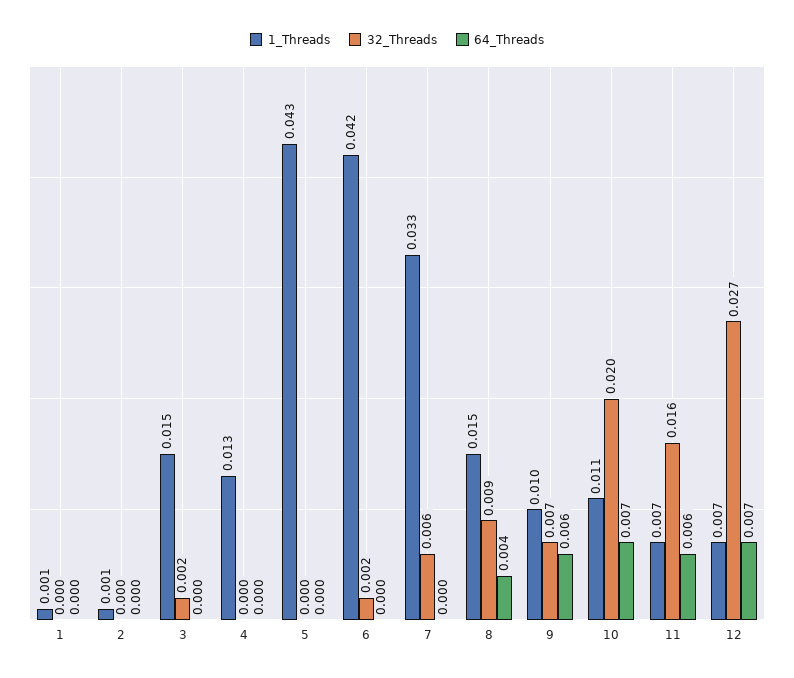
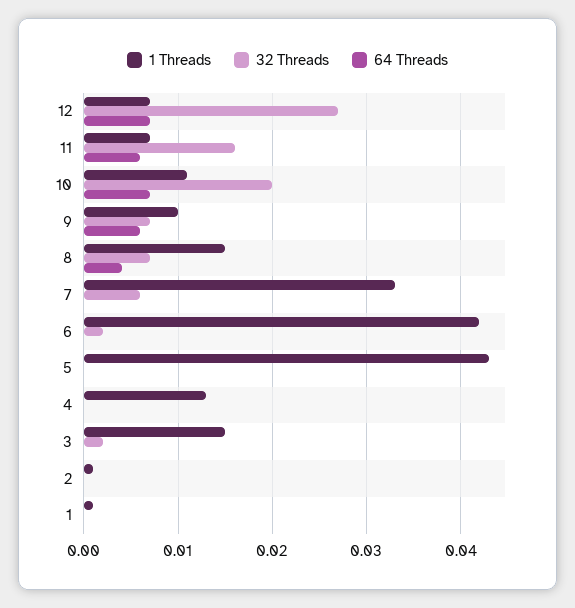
  {
    "1_Threads": {
      "1": 0.001,
      "2": 0.001,
      "3": 0.015,
      "4": 0.013,
      "5": 0.043,
      "6": 0.042,
      "7": 0.033,
      "8": 0.015,
      "9": 0.01,
      "10": 0.011,
      "11": 0.007,
      "12": 0.007
    },
    "32_Threads": {
      "1": 0,
      "2": 0,
      "3": 0.002,
      "4": 0,
      "5": 0,
      "6": 0.002,
      "7": 0.006,
-     "8": 0.009,
+     "8": 0.007,
      "9": 0.007,
      "10": 0.02,
      "11": 0.016,
      "12": 0.027
    },
    "64_Threads": {
      "1": 0,
      "2": 0,
      "3": 0,
      "4": 0,
      "5": 0,
      "6": 0,
      "7": 0,
      "8": 0.004,
      "9": 0.006,
      "10": 0.007,
      "11": 0.006,
      "12": 0.007
    }
  }

